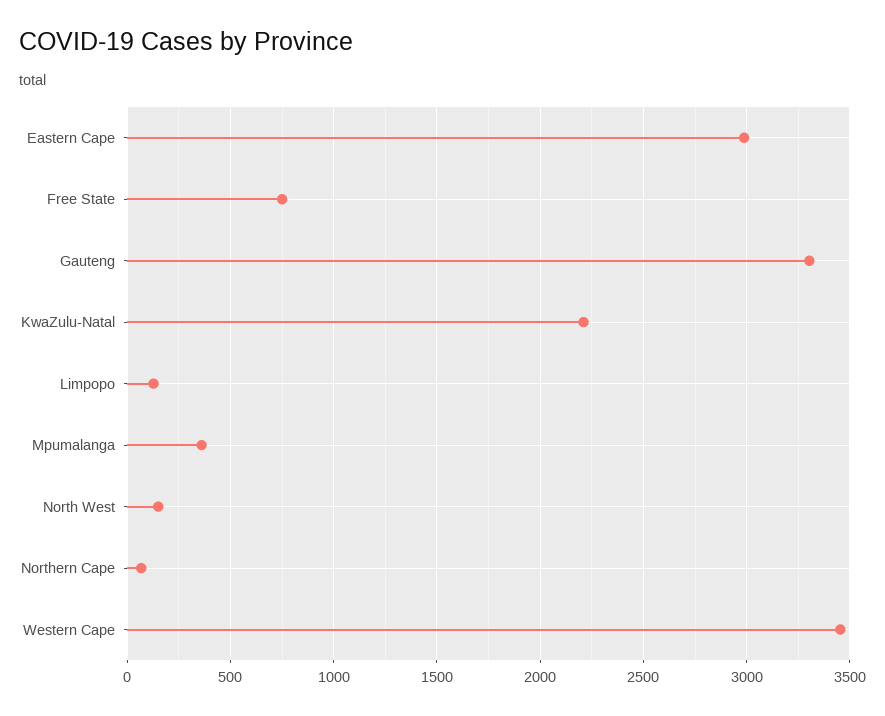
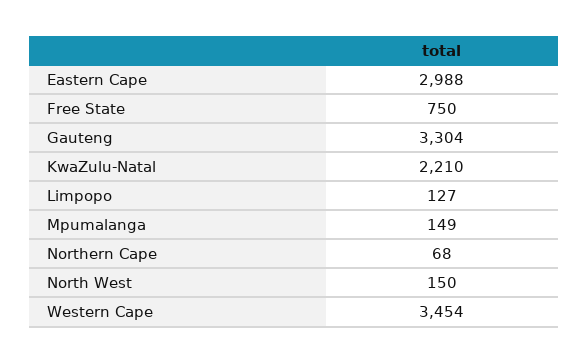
  {
    "Eastern Cape": 2988,
    "Free State": 750,
    "Gauteng": 3304,
    "KwaZulu-Natal": 2210,
    "Limpopo": 127,
-   "Mpumalanga": 350,
+   "Mpumalanga": 149,
    "North West": 150,
    "Northern Cape": 68,
    "Western Cape": 3454
  }

